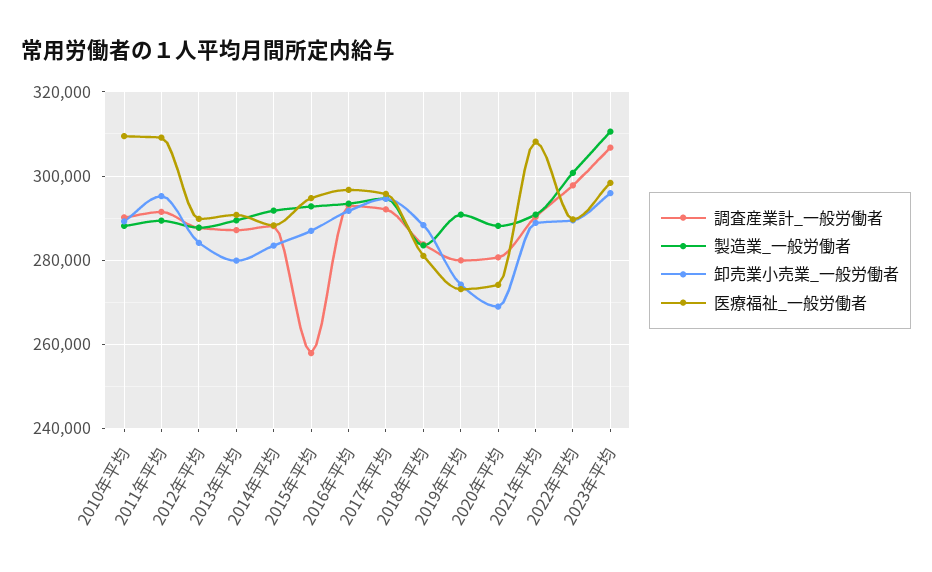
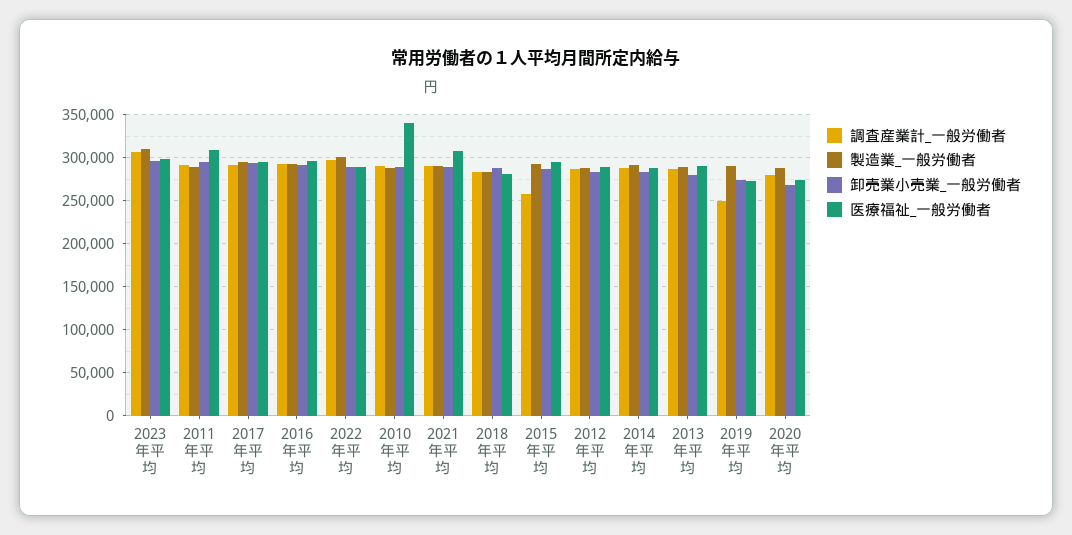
  {
    "調査産業計_一般労働者": {
      "2010年平均": 290000,
      "2011年平均": 292000,
      "2012年平均": 288000,
      "2013年平均": 288000,
      "2014年平均": 288000,
      "2015年平均": 258000,
      "2016年平均": 292000,
      "2017年平均": 292000,
      "2018年平均": 284000,
-     "2019年平均": 280000,
+     "2019年平均": 250000,
      "2020年平均": 280000,
      "2021年平均": 290000,
      "2022年平均": 298000,
      "2023年平均": 306000
    },
    "製造業_一般労働者": {
      "2010年平均": 288000,
      "2011年平均": 290000,
      "2012年平均": 288000,
      "2013年平均": 290000,
      "2014年平均": 292000,
      "2015年平均": 292000,
      "2016年平均": 294000,
      "2017年平均": 294000,
      "2018年平均": 284000,
      "2019年平均": 290000,
      "2020年平均": 288000,
      "2021年平均": 290000,
      "2022年平均": 300000,
      "2023年平均": 310000
    },
    "卸売業小売業_一般労働者": {
      "2010年平均": 290000,
      "2011年平均": 296000,
      "2012年平均": 284000,
      "2013年平均": 280000,
      "2014年平均": 284000,
      "2015年平均": 286000,
      "2016年平均": 292000,
      "2017年平均": 294000,
      "2018年平均": 288000,
      "2019年平均": 274000,
      "2020年平均": 268000,
      "2021年平均": 288000,
      "2022年平均": 290000,
      "2023年平均": 296000
    },
    "医療福祉_一般労働者": {
-     "2010年平均": 310000,
+     "2010年平均": 340000,
      "2011年平均": 310000,
      "2012年平均": 290000,
      "2013年平均": 290000,
      "2014年平均": 288000,
      "2015年平均": 294000,
      "2016年平均": 296000,
      "2017年平均": 296000,
      "2018年平均": 282000,
      "2019年平均": 274000,
      "2020年平均": 274000,
      "2021年平均": 308000,
      "2022年平均": 290000,
      "2023年平均": 298000
    }
  }

